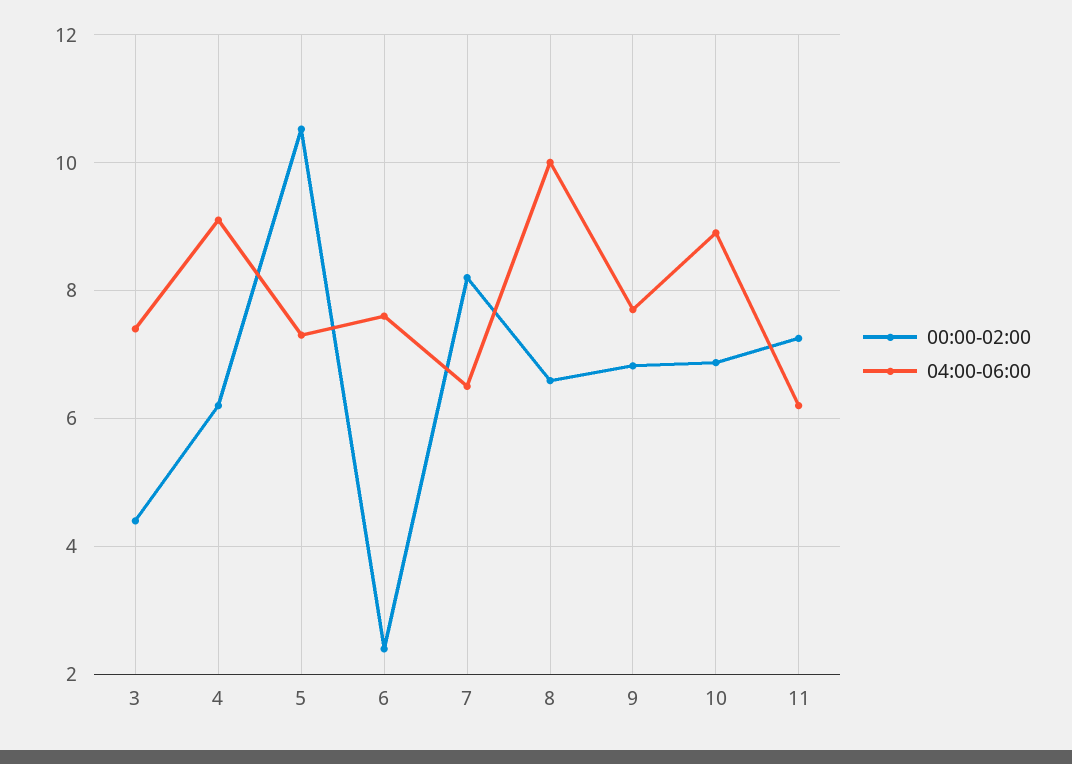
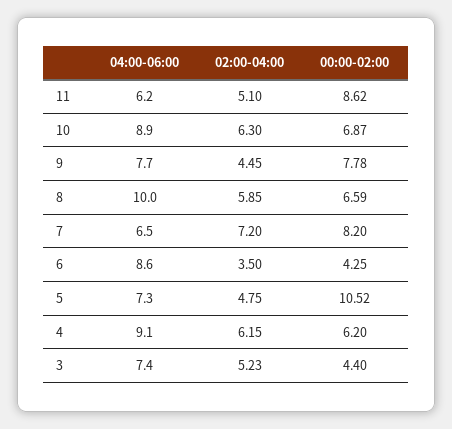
  {
    "00:00-02:00": {
      "3": 4.4,
      "4": 6.2,
      "5": 10.52,
-     "6": 2.4,
+     "6": 4.25,
      "7": 8.2,
      "8": 6.59,
-     "9": 6.8,
+     "9": 7.78,
      "10": 6.87,
-     "11": 7.2
+     "11": 8.62
    },
    "04:00-06:00": {
      "3": 7.4,
      "4": 9.1,
      "5": 7.3,
-     "6": 7.6,
+     "6": 8.6,
      "7": 6.5,
      "8": 10,
      "9": 7.7,
      "10": 8.9,
      "11": 6.2
-   }
+   },
+   "02:00-04:00": {
+     "11": 5.1,
+     "10": 6.3,
+     "9": 4.45,
+     "8": 5.85,
+     "7": 7.2,
+     "6": 3.5,
+     "5": 4.75,
+     "4": 6.15,
+     "3": 5.23
+   }
  }

